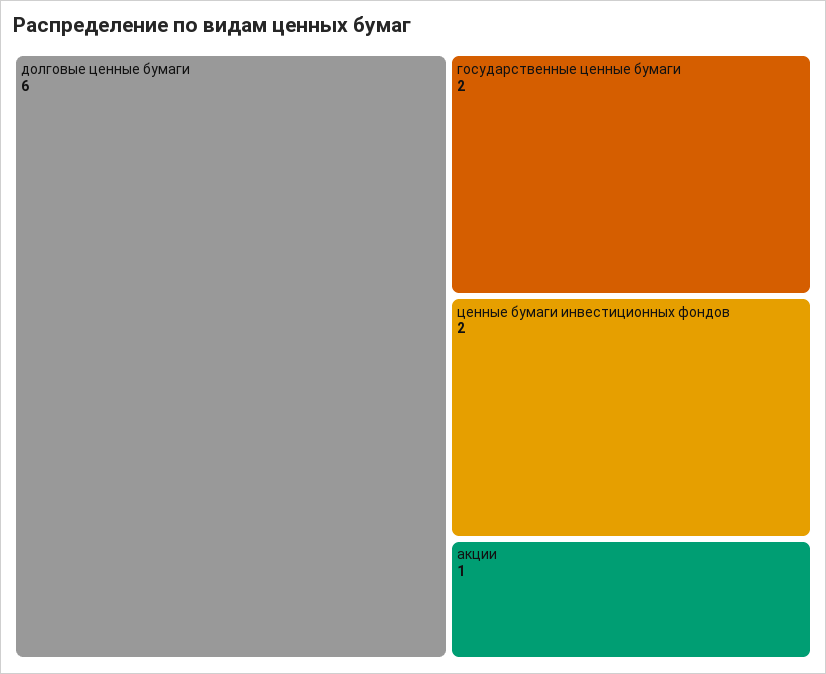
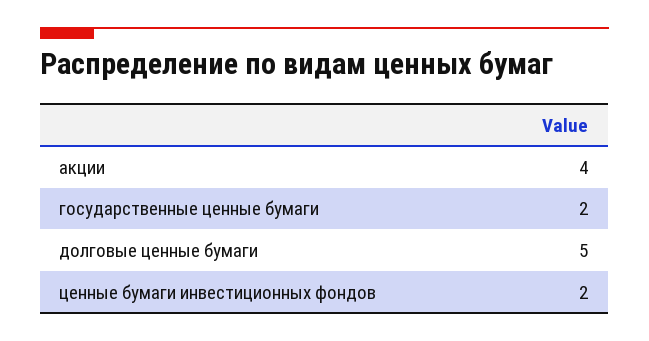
  {
-   "долговые ценные бумаги": 6,
+   "долговые ценные бумаги": 5,
    "государственные ценные бумаги": 2,
    "ценные бумаги инвестиционных фондов": 2,
-   "акции": 1
+   "акции": 4
  }

